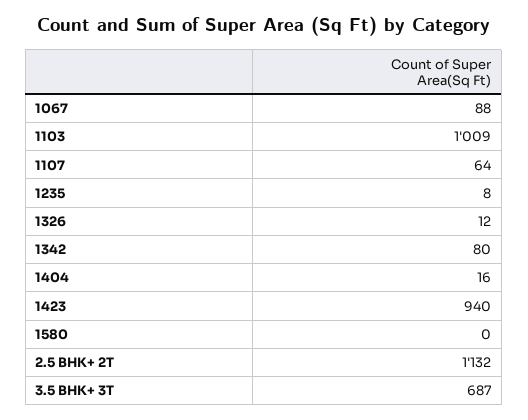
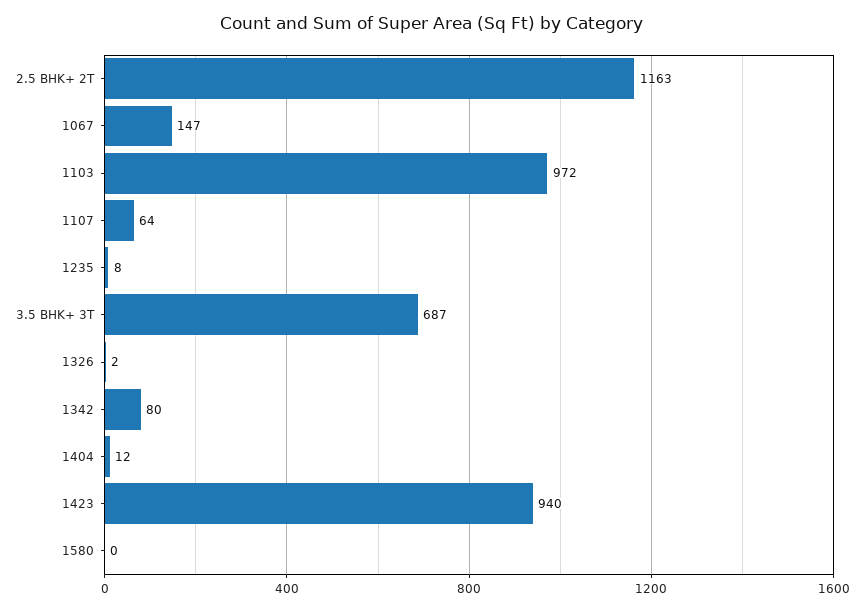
  {
-   "1067": 88,
+   "1067": 147,
-   "1103": 1009,
+   "1103": 972,
    "1107": 64,
    "1235": 8,
-   "1326": 12,
+   "1326": 2,
    "1342": 80,
-   "1404": 16,
+   "1404": 12,
    "1423": 940,
    "1580": 0,
-   "2.5 BHK+ 2T": 1132,
+   "2.5 BHK+ 2T": 1163,
    "3.5 BHK+ 3T": 687
  }

